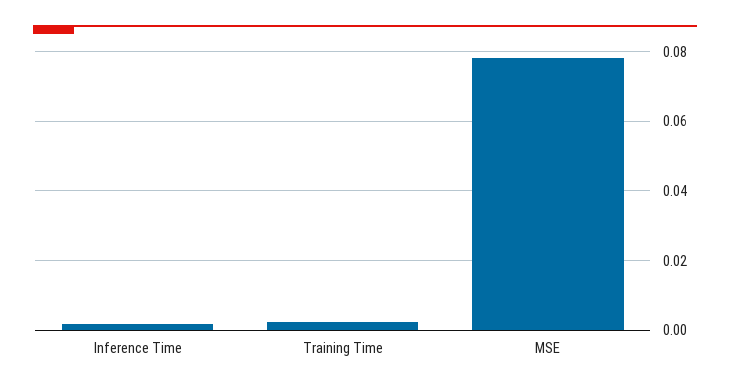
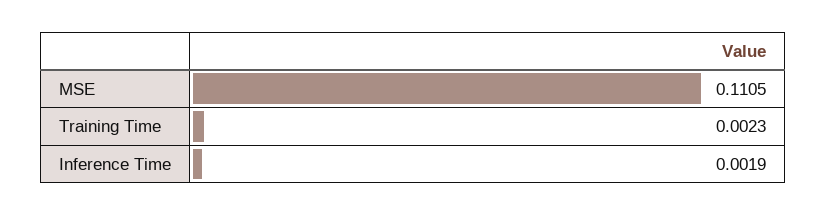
  {
    "Inference Time": 0.0019,
    "Training Time": 0.0023,
-   "MSE": 0.078
+   "MSE": 0.1105
  }

